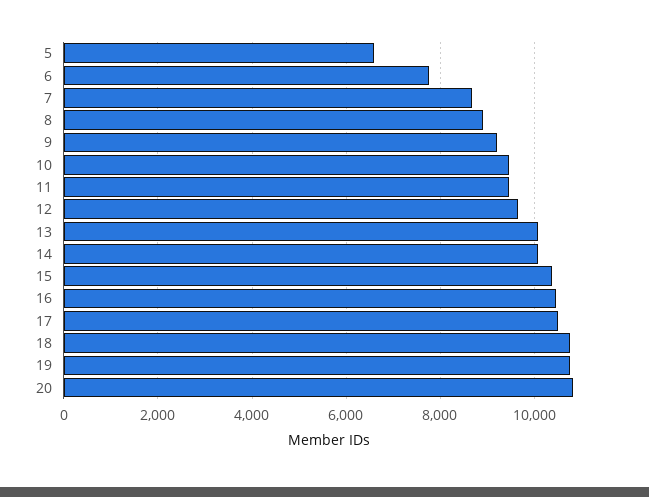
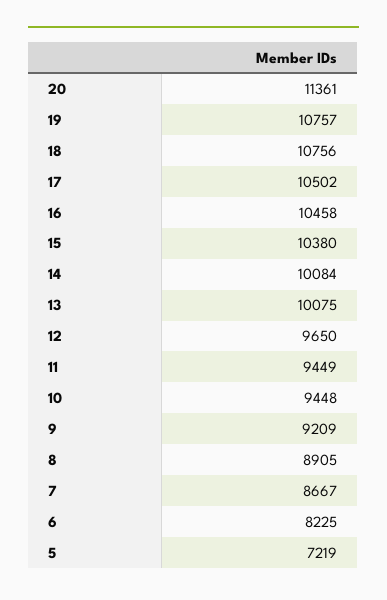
  {
-   "5": 6600,
+   "5": 7219,
-   "6": 7800,
+   "6": 8225,
    "7": 8667,
    "8": 8905,
    "9": 9209,
    "10": 9448,
    "11": 9449,
    "12": 9650,
    "13": 10075,
    "14": 10084,
    "15": 10380,
    "16": 10458,
    "17": 10502,
    "18": 10756,
    "19": 10757,
-   "20": 10800
+   "20": 11361
  }

